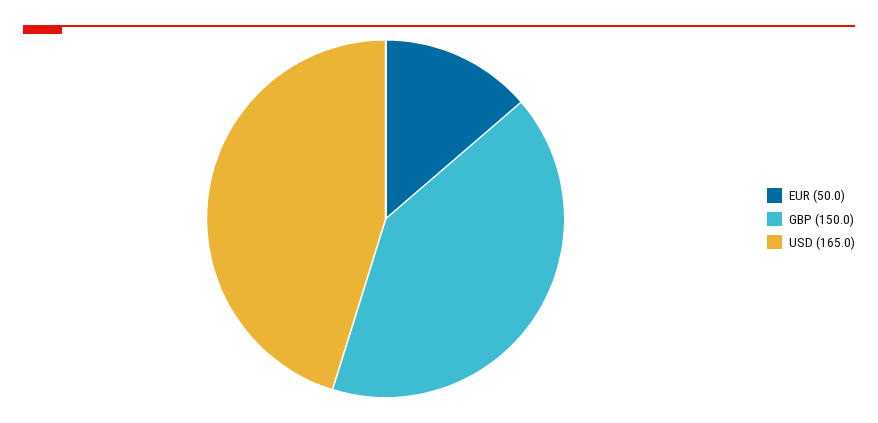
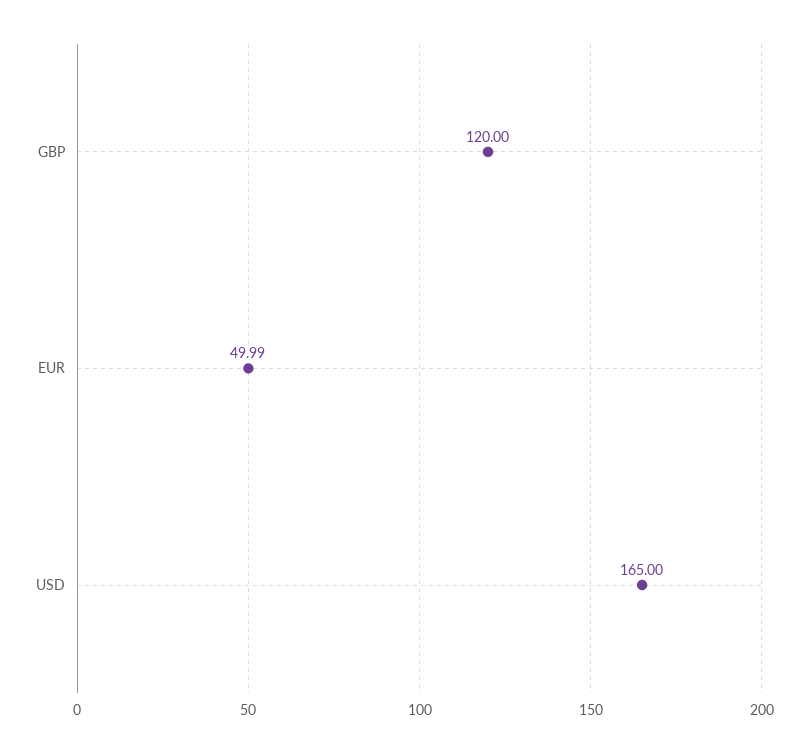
  {
    "EUR": 49.99,
-   "GBP": 150,
+   "GBP": 120,
    "USD": 165
  }

